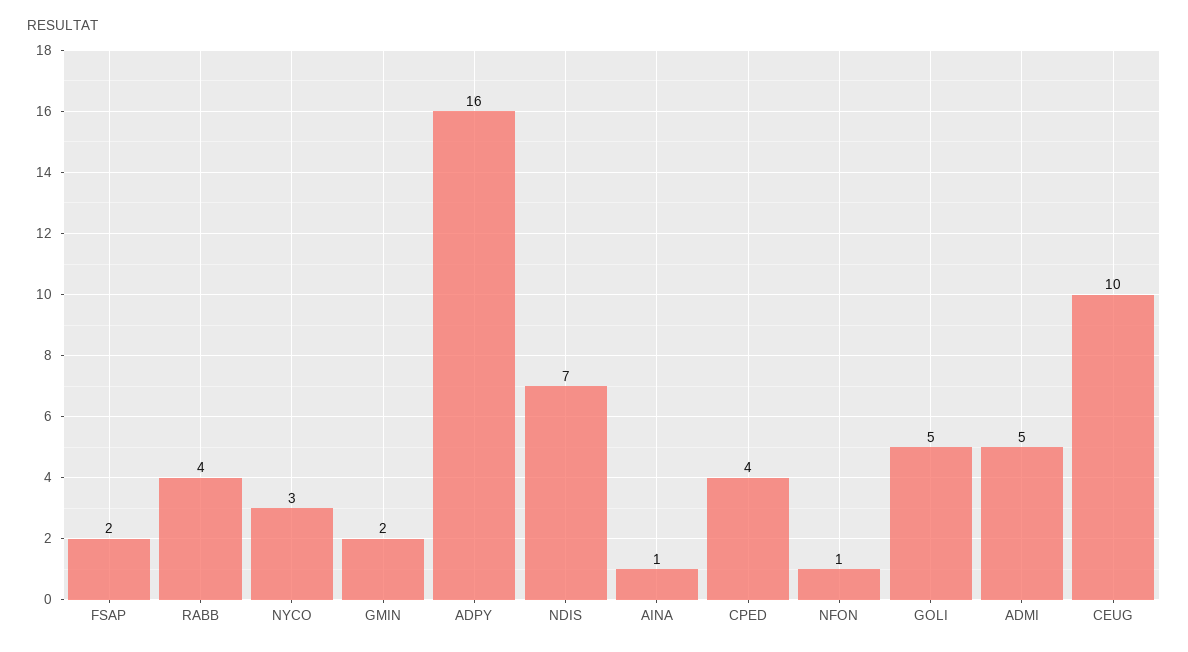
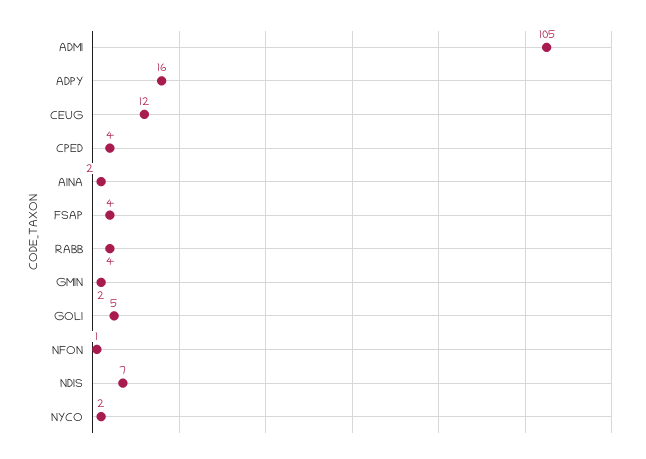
  {
-   "FSAP": 2,
+   "FSAP": 4,
    "RABB": 4,
-   "NYCO": 3,
+   "NYCO": 2,
    "GMIN": 2,
    "ADPY": 16,
    "NDIS": 7,
-   "AINA": 1,
+   "AINA": 2,
    "CPED": 4,
    "NFON": 1,
    "GOLI": 5,
-   "ADMI": 5,
+   "ADMI": 105,
-   "CEUG": 10
+   "CEUG": 12
  }

